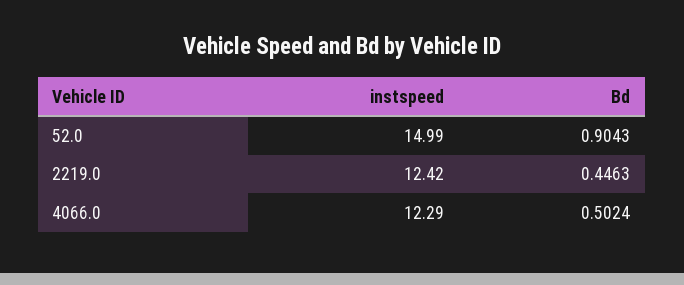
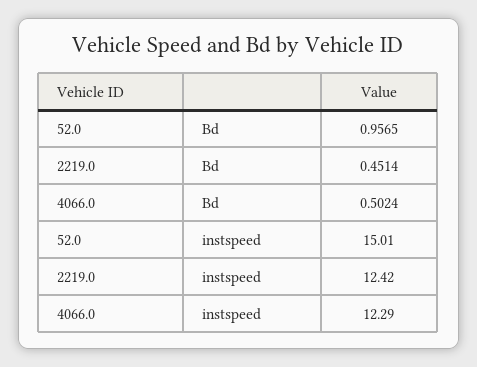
  {
    "instspeed": {
-     "52.0": 14.99,
+     "52.0": 15.01,
      "2219.0": 12.42,
      "4066.0": 12.29
    },
    "Bd": {
-     "52.0": 0.9043,
+     "52.0": 0.9565,
-     "2219.0": 0.4463,
+     "2219.0": 0.4514,
      "4066.0": 0.5024
    }
  }

